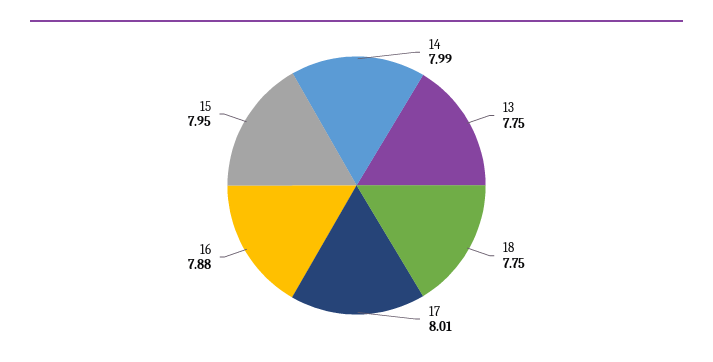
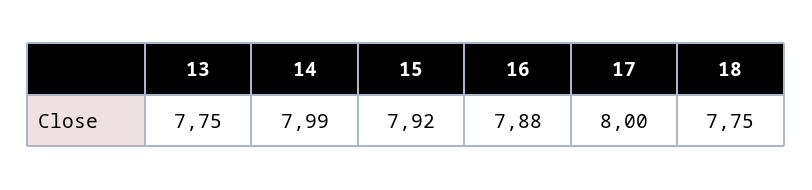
  {
    "14": 7.99,
    "13": 7.75,
    "18": 7.75,
-   "17": 8.01,
+   "17": 8,
    "16": 7.88,
-   "15": 7.95
+   "15": 7.92
  }

